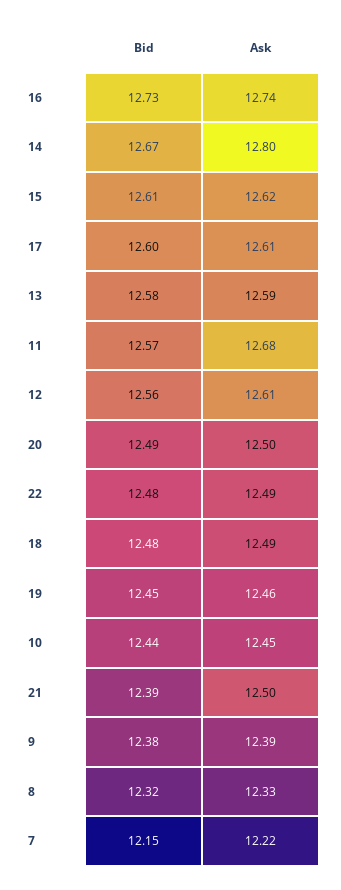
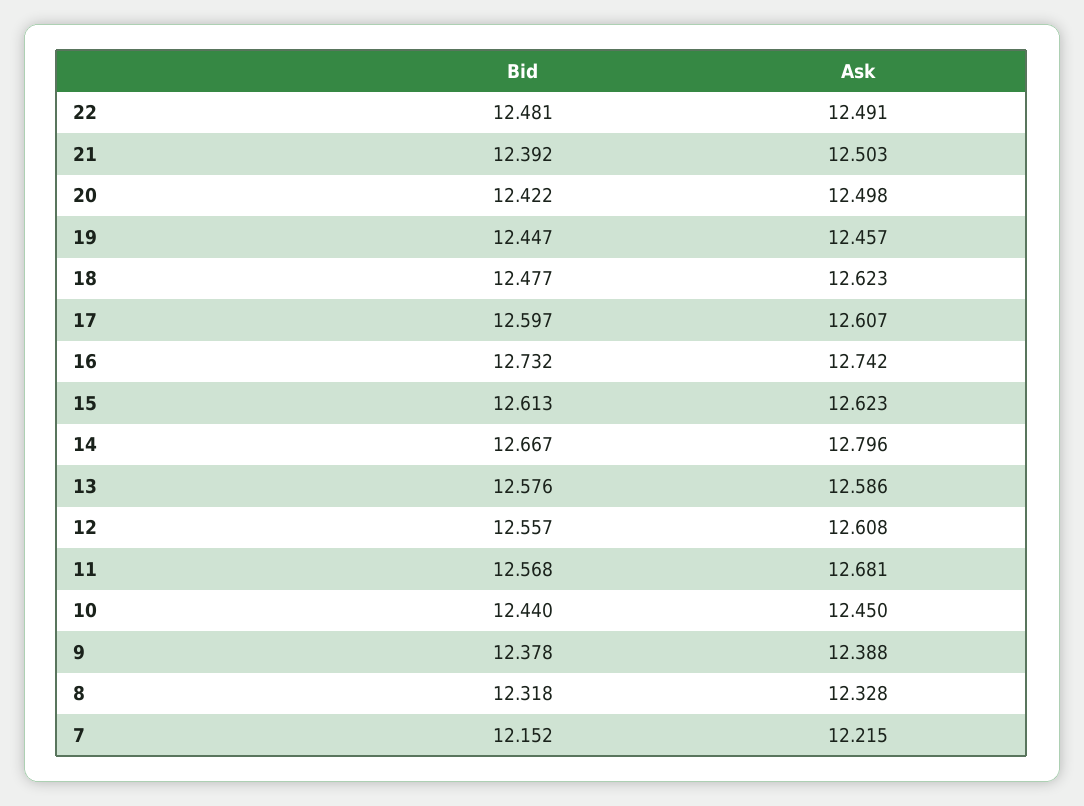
  {
    "Bid": {
      "16": 12.732,
      "14": 12.667,
      "15": 12.613,
      "17": 12.597,
      "13": 12.576,
      "11": 12.568,
      "12": 12.557,
-     "20": 12.49,
+     "20": 12.422,
      "22": 12.481,
      "18": 12.477,
      "19": 12.447,
      "10": 12.44,
      "21": 12.392,
      "9": 12.378,
      "8": 12.318,
      "7": 12.152
    },
    "Ask": {
      "16": 12.742,
      "14": 12.796,
      "15": 12.623,
      "17": 12.607,
      "13": 12.586,
      "11": 12.681,
      "12": 12.608,
      "20": 12.498,
      "22": 12.491,
-     "18": 12.49,
+     "18": 12.623,
      "19": 12.457,
      "10": 12.45,
      "21": 12.503,
      "9": 12.388,
      "8": 12.328,
      "7": 12.215
    }
  }

